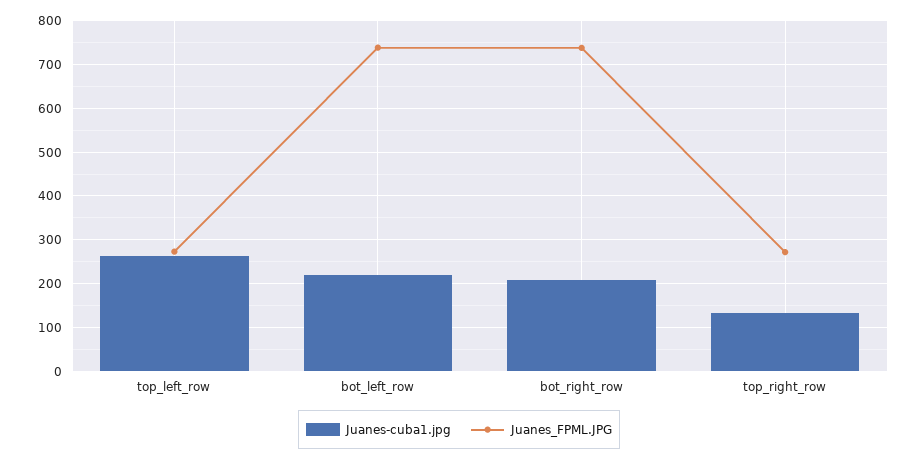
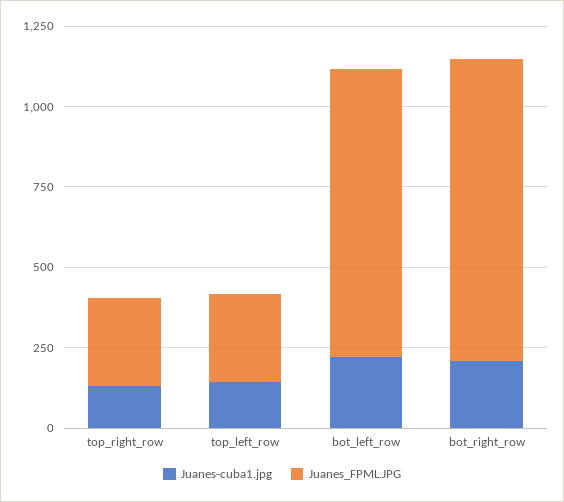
  {
    "Juanes-cuba1.jpg": {
-     "top_left_row": 260,
+     "top_left_row": 150,
      "bot_left_row": 220,
      "bot_right_row": 200,
      "top_right_row": 140
    },
    "Juanes_FPML.JPG": {
      "top_left_row": 280,
-     "bot_left_row": 740,
+     "bot_left_row": 900,
-     "bot_right_row": 740,
+     "bot_right_row": 950,
      "top_right_row": 280
    }
  }

